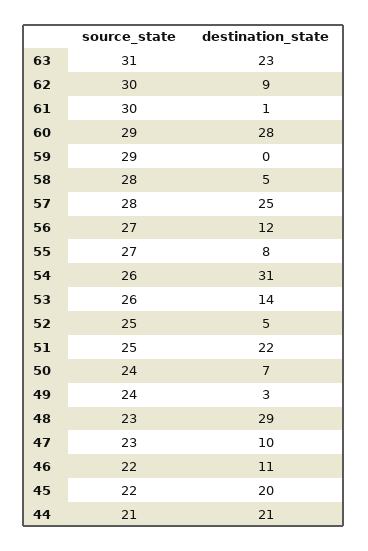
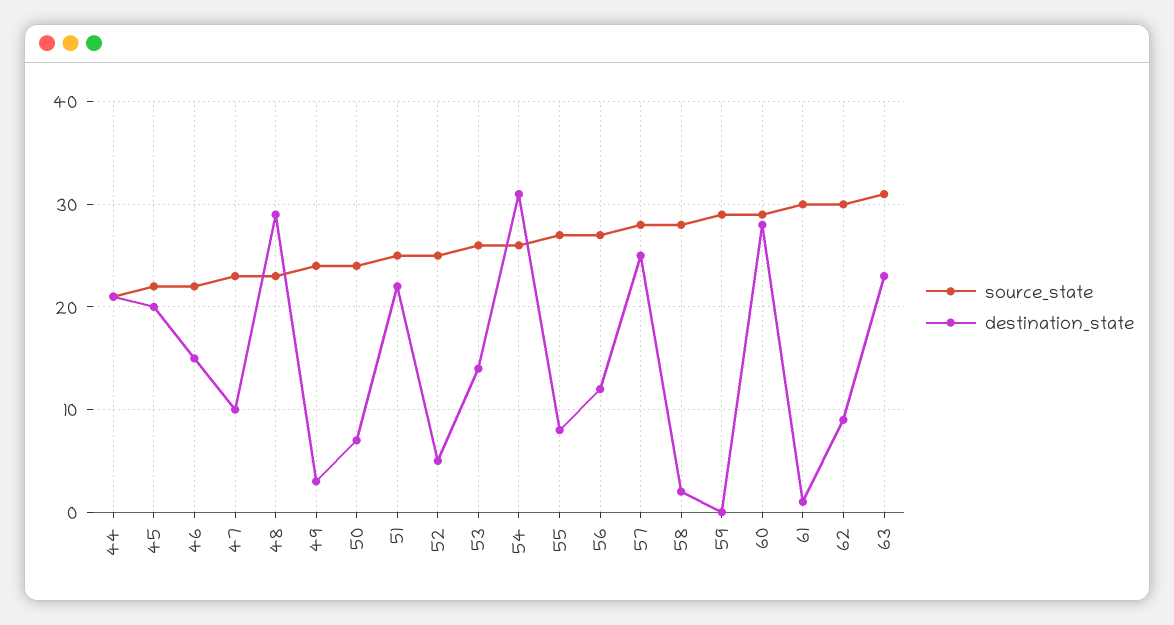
  {
    "source_state": {
      "63": 31,
      "62": 30,
      "61": 30,
      "60": 29,
      "59": 29,
      "58": 28,
      "57": 28,
      "56": 27,
      "55": 27,
      "54": 26,
      "53": 26,
      "52": 25,
      "51": 25,
      "50": 24,
      "49": 24,
      "48": 23,
      "47": 23,
      "46": 22,
      "45": 22,
      "44": 21
    },
    "destination_state": {
      "63": 23,
      "62": 9,
      "61": 1,
      "60": 28,
      "59": 0,
-     "58": 5,
+     "58": 2,
      "57": 25,
      "56": 12,
      "55": 8,
      "54": 31,
      "53": 14,
      "52": 5,
      "51": 22,
      "50": 7,
      "49": 3,
      "48": 29,
      "47": 10,
-     "46": 11,
+     "46": 15,
      "45": 20,
      "44": 21
    }
  }

